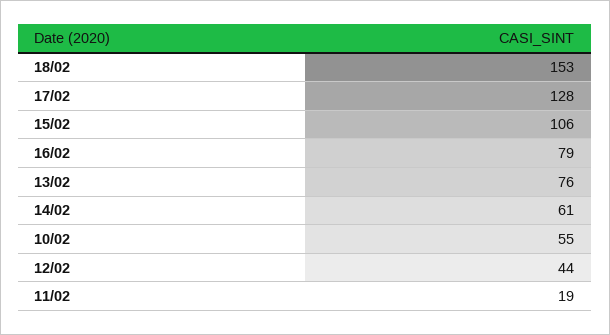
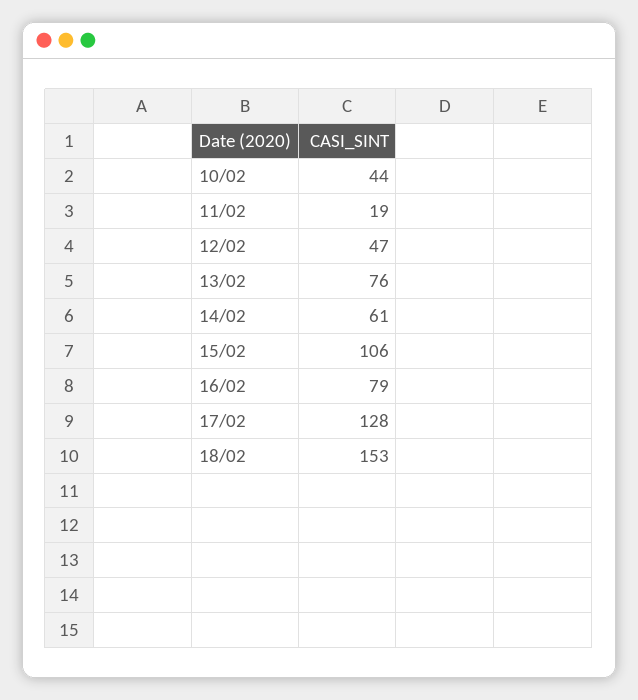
  {
    "18/02": 153,
    "17/02": 128,
    "15/02": 106,
    "16/02": 79,
    "13/02": 76,
    "14/02": 61,
-   "10/02": 55,
+   "10/02": 44,
-   "12/02": 44,
+   "12/02": 47,
    "11/02": 19
  }

